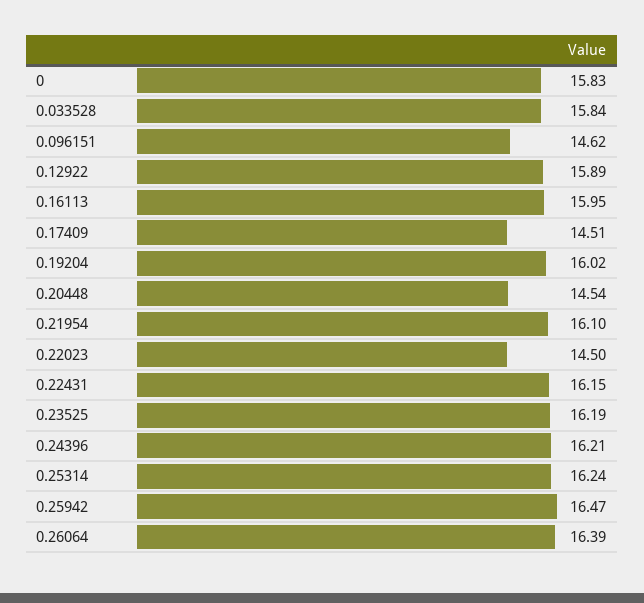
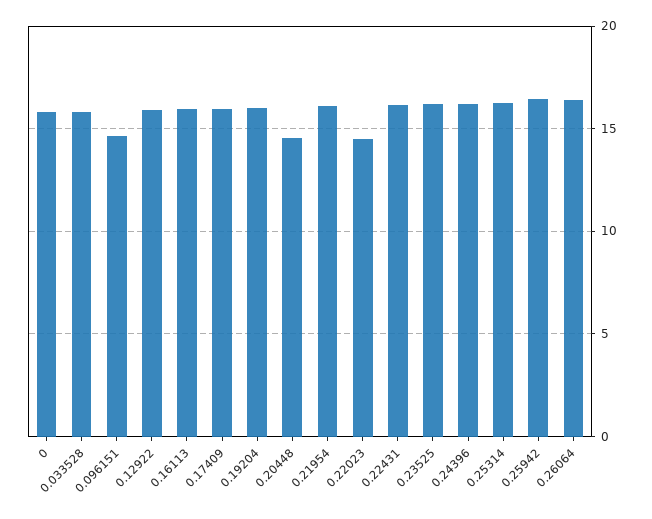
  {
    "0": 15.83,
    "0.033528": 15.84,
    "0.096151": 14.62,
    "0.12922": 15.89,
    "0.16113": 15.95,
-   "0.17409": 14.51,
+   "0.17409": 16,
    "0.19204": 16.02,
    "0.20448": 14.54,
    "0.21954": 16.1,
    "0.22023": 14.5,
    "0.22431": 16.15,
    "0.23525": 16.19,
    "0.24396": 16.21,
    "0.25314": 16.24,
    "0.25942": 16.47,
    "0.26064": 16.39
  }

